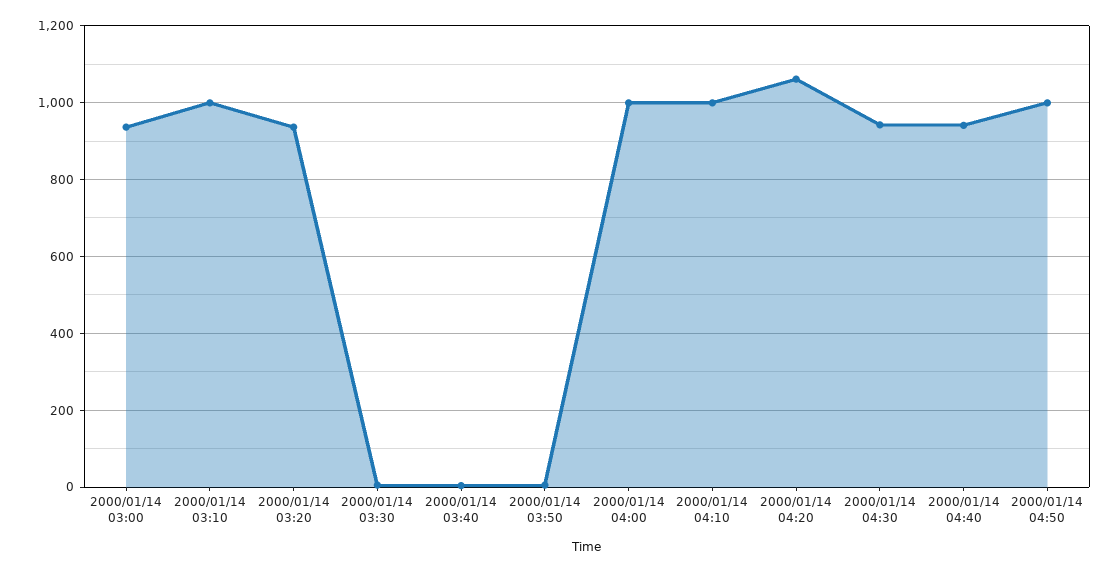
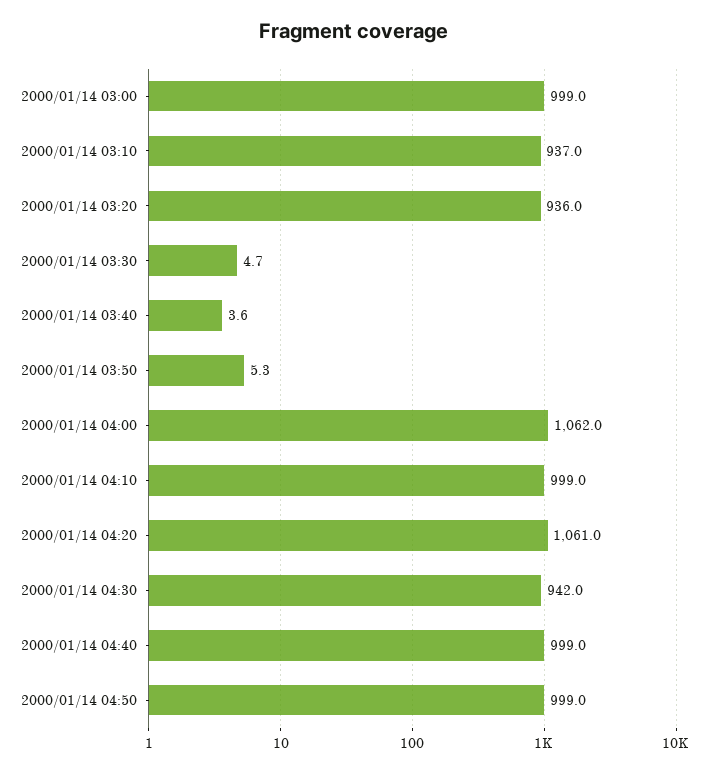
  {
-   "2000/01/14 03:00": 940,
+   "2000/01/14 03:00": 999,
-   "2000/01/14 03:10": 1000,
+   "2000/01/14 03:10": 937,
    "2000/01/14 03:20": 936,
    "2000/01/14 03:30": 4.7,
    "2000/01/14 03:40": 3.6,
    "2000/01/14 03:50": 5.3,
-   "2000/01/14 04:00": 1000,
+   "2000/01/14 04:00": 1062,
    "2000/01/14 04:10": 999,
    "2000/01/14 04:20": 1061,
    "2000/01/14 04:30": 942,
-   "2000/01/14 04:40": 940,
+   "2000/01/14 04:40": 999,
    "2000/01/14 04:50": 999
  }

